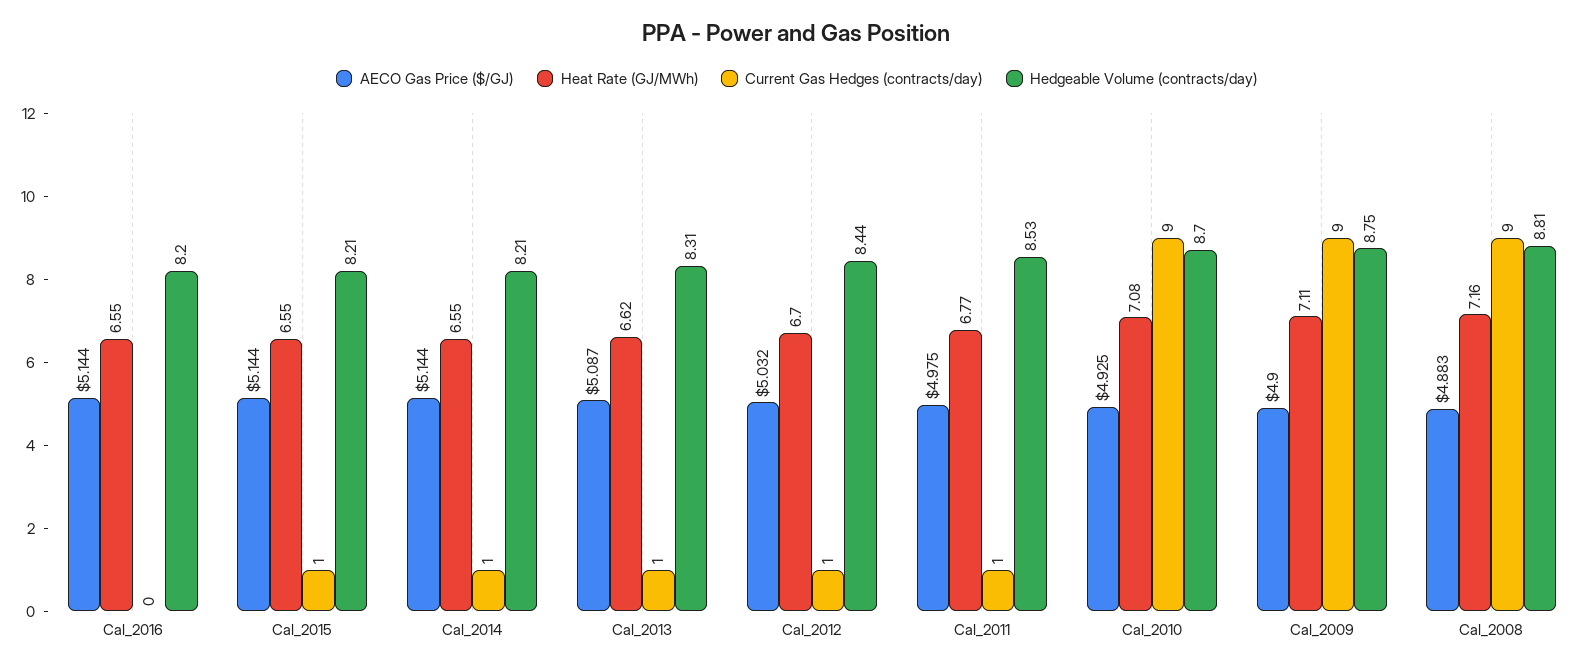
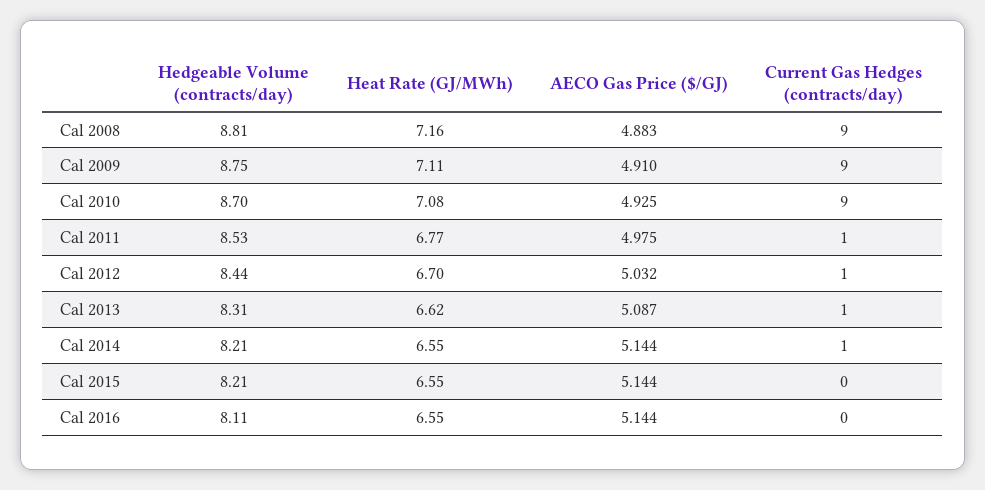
  {
    "AECO Gas Price ($/GJ)": {
      "Cal_2016": 5.144,
      "Cal_2015": 5.144,
      "Cal_2014": 5.144,
      "Cal_2013": 5.087,
      "Cal_2012": 5.032,
      "Cal_2011": 4.975,
      "Cal_2010": 4.925,
-     "Cal_2009": 4.9,
+     "Cal_2009": 4.91,
      "Cal_2008": 4.883
    },
    "Heat Rate (GJ/MWh)": {
      "Cal_2016": 6.55,
      "Cal_2015": 6.55,
      "Cal_2014": 6.55,
      "Cal_2013": 6.62,
      "Cal_2012": 6.7,
      "Cal_2011": 6.77,
      "Cal_2010": 7.08,
      "Cal_2009": 7.11,
      "Cal_2008": 7.16
    },
    "Current Gas Hedges (contracts/day)": {
      "Cal_2016": 0,
-     "Cal_2015": 1,
+     "Cal_2015": 0,
      "Cal_2014": 1,
      "Cal_2013": 1,
      "Cal_2012": 1,
      "Cal_2011": 1,
      "Cal_2010": 9,
      "Cal_2009": 9,
      "Cal_2008": 9
    },
    "Hedgeable Volume (contracts/day)": {
-     "Cal_2016": 8.2,
+     "Cal_2016": 8.11,
      "Cal_2015": 8.21,
      "Cal_2014": 8.21,
      "Cal_2013": 8.31,
      "Cal_2012": 8.44,
      "Cal_2011": 8.53,
      "Cal_2010": 8.7,
      "Cal_2009": 8.75,
      "Cal_2008": 8.81
    }
  }

